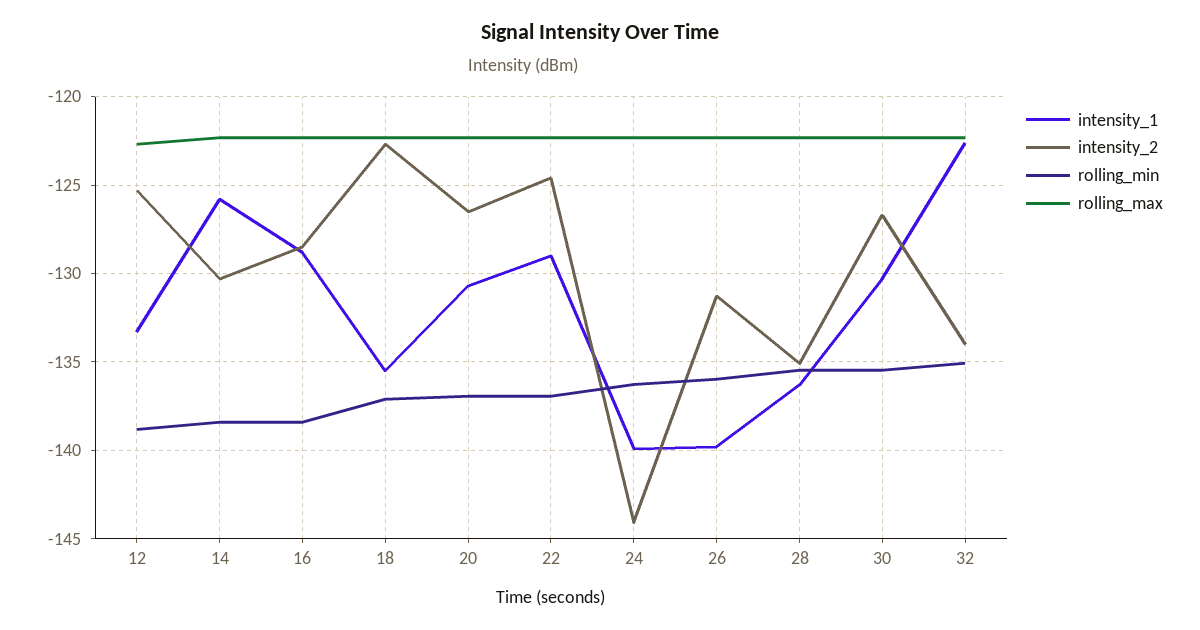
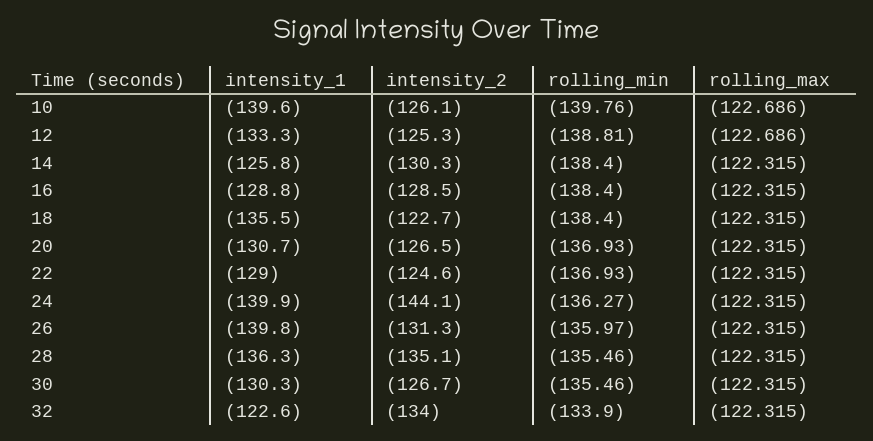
  {
    "intensity_1": {
      "12": -133.3,
      "14": -125.8,
      "16": -128.8,
      "18": -135.5,
      "20": -130.7,
      "22": -129,
      "24": -139.9,
      "26": -139.8,
      "28": -136.3,
      "30": -130.3,
-     "32": -122.6
+     "32": -122.6,
+     "10": -139.6
    },
    "intensity_2": {
      "12": -125.3,
      "14": -130.3,
      "16": -128.5,
      "18": -122.7,
      "20": -126.5,
      "22": -124.6,
      "24": -144.1,
      "26": -131.3,
      "28": -135.1,
      "30": -126.7,
-     "32": -134
+     "32": -134,
+     "10": -126.1
    },
    "rolling_min": {
      "12": -138.81,
      "14": -138.4,
      "16": -138.4,
-     "18": -137,
+     "18": -138.4,
      "20": -136.93,
      "22": -136.93,
      "24": -136.27,
      "26": -135.97,
      "28": -135.46,
      "30": -135.46,
-     "32": -135
+     "32": -133.9,
+     "10": -139.76
    },
    "rolling_max": {
      "12": -122.686,
      "14": -122.315,
      "16": -122.315,
      "18": -122.315,
      "20": -122.315,
      "22": -122.315,
      "24": -122.315,
      "26": -122.315,
      "28": -122.315,
      "30": -122.315,
-     "32": -122.315
+     "32": -122.315,
+     "10": -122.686
    }
  }

